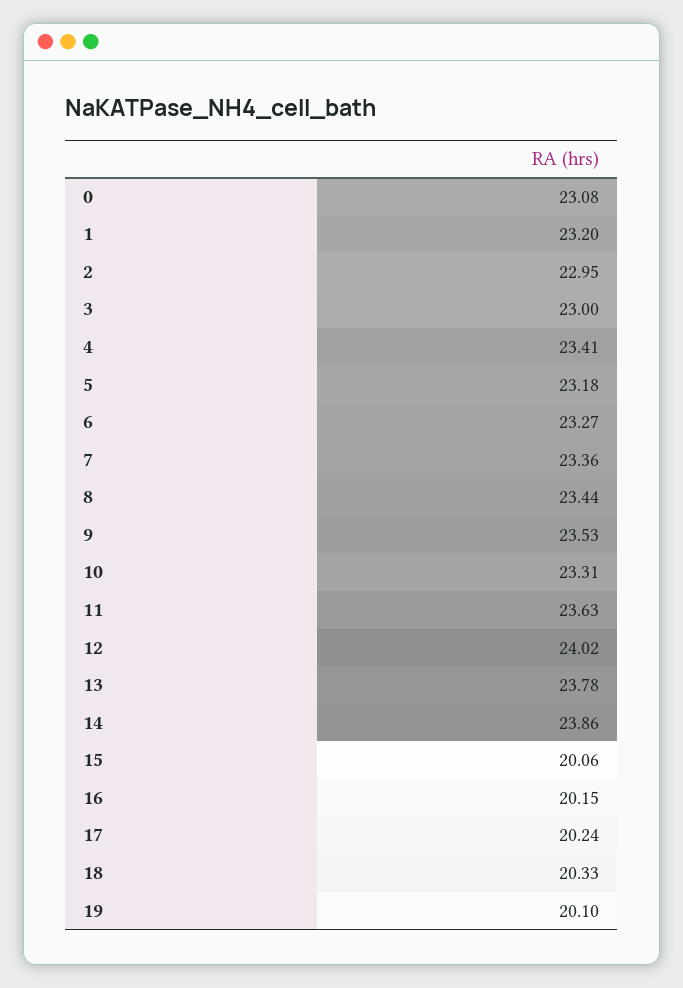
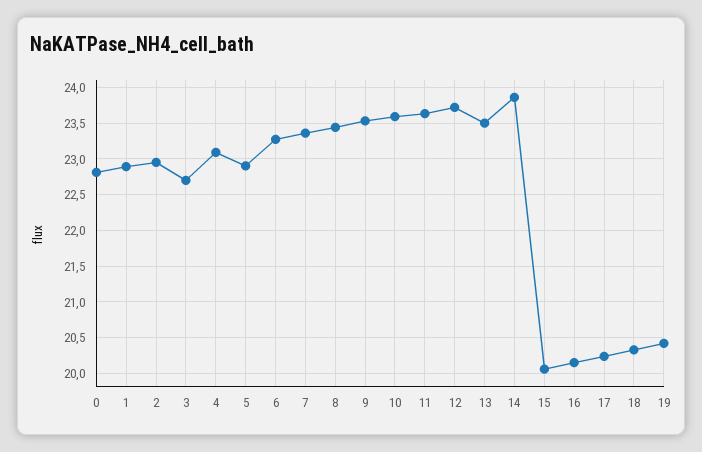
  {
-   "0": 23.08,
+   "0": 22.8,
-   "1": 23.2,
+   "1": 22.9,
    "2": 22.95,
-   "3": 23,
+   "3": 22.7,
-   "4": 23.41,
+   "4": 23.1,
-   "5": 23.18,
+   "5": 22.9,
    "6": 23.27,
    "7": 23.36,
    "8": 23.44,
    "9": 23.53,
-   "10": 23.31,
+   "10": 23.6,
    "11": 23.63,
-   "12": 24.02,
+   "12": 23.7,
-   "13": 23.78,
+   "13": 23.5,
    "14": 23.86,
    "15": 20.06,
    "16": 20.15,
    "17": 20.24,
    "18": 20.33,
-   "19": 20.1
+   "19": 20.4
  }

